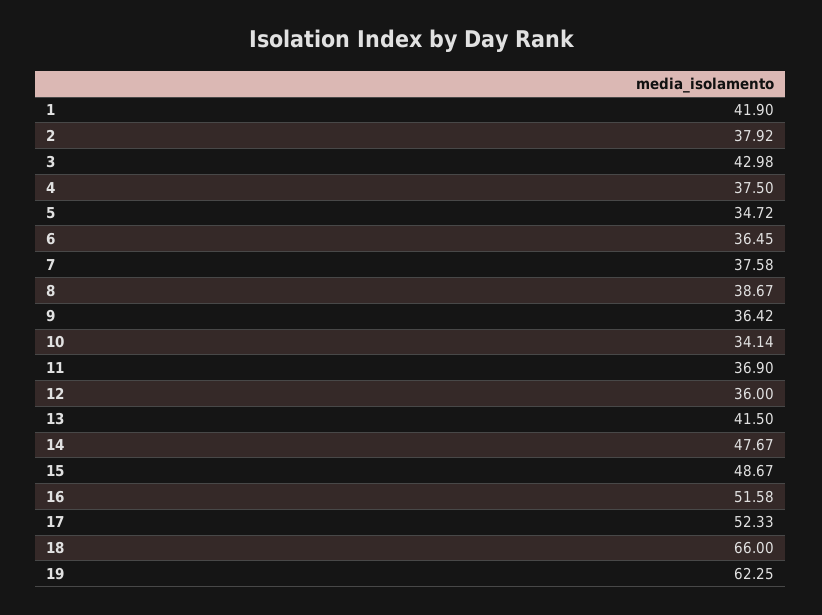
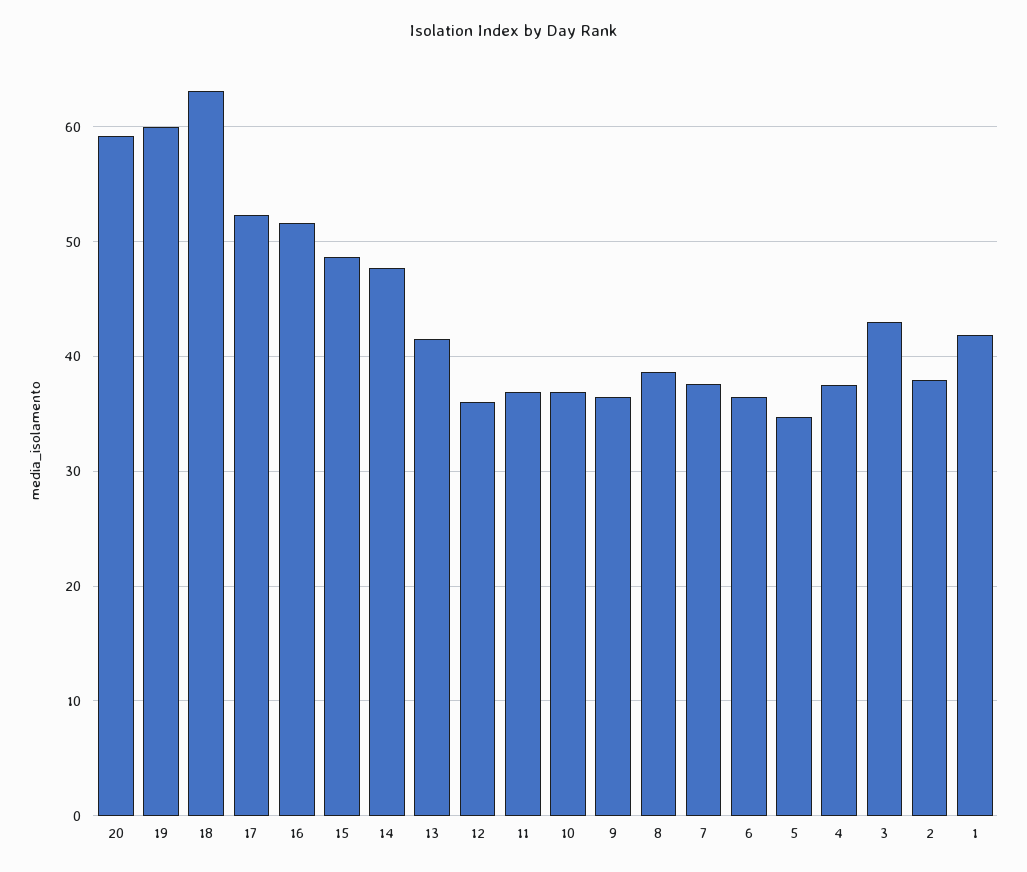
  {
    "1": 41.9,
    "2": 37.92,
    "3": 42.98,
    "4": 37.5,
    "5": 34.72,
    "6": 36.45,
    "7": 37.58,
    "8": 38.67,
    "9": 36.42,
-   "10": 34.14,
+   "10": 37,
    "11": 36.9,
    "12": 36,
    "13": 41.5,
    "14": 47.67,
    "15": 48.67,
    "16": 51.58,
    "17": 52.33,
-   "18": 66,
+   "18": 63,
-   "19": 62.25
+   "19": 60,
+   "20": 59
  }

